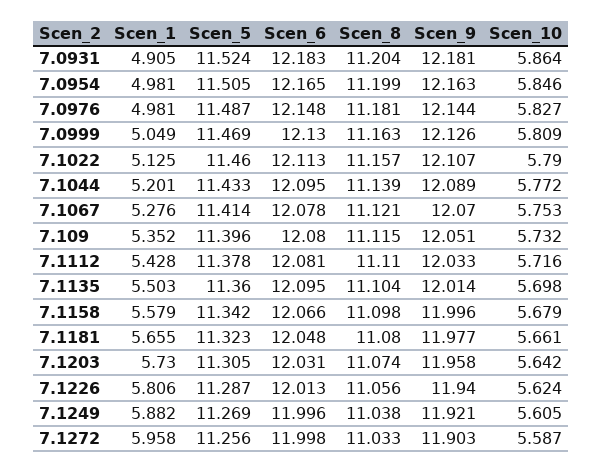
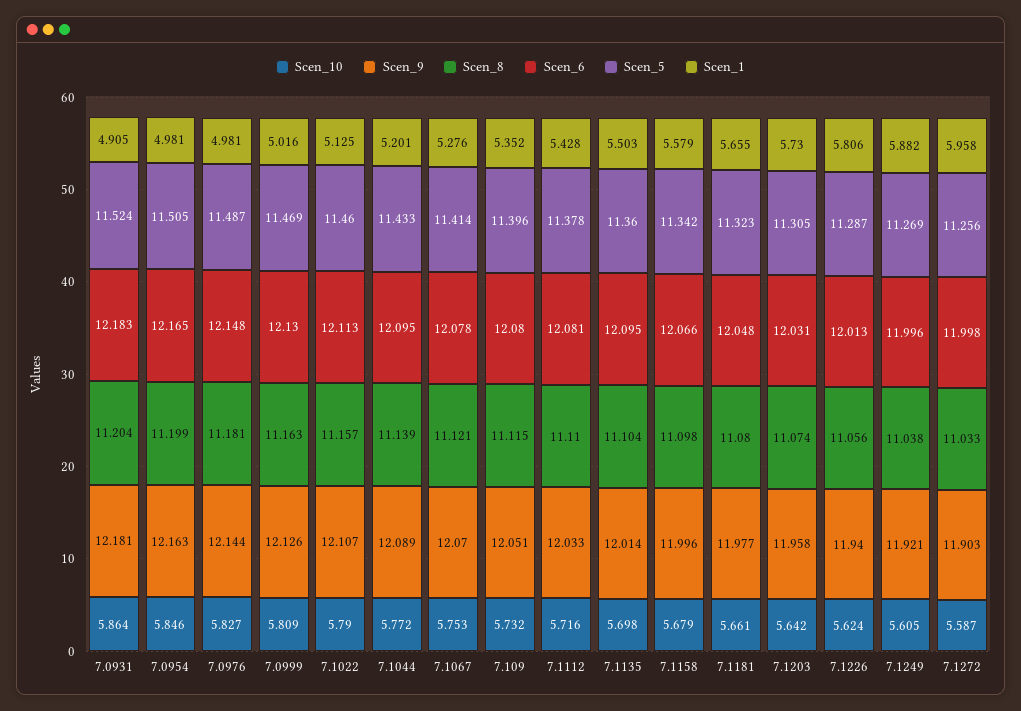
  {
    "Scen_1": {
      "7.0931": 4.905,
      "7.0954": 4.981,
      "7.0976": 4.981,
-     "7.0999": 5.049,
+     "7.0999": 5.016,
      "7.1022": 5.125,
      "7.1044": 5.201,
      "7.1067": 5.276,
      "7.109": 5.352,
      "7.1112": 5.428,
      "7.1135": 5.503,
      "7.1158": 5.579,
      "7.1181": 5.655,
      "7.1203": 5.73,
      "7.1226": 5.806,
      "7.1249": 5.882,
      "7.1272": 5.958
    },
    "Scen_5": {
      "7.0931": 11.524,
      "7.0954": 11.505,
      "7.0976": 11.487,
      "7.0999": 11.469,
      "7.1022": 11.46,
      "7.1044": 11.433,
      "7.1067": 11.414,
      "7.109": 11.396,
      "7.1112": 11.378,
      "7.1135": 11.36,
      "7.1158": 11.342,
      "7.1181": 11.323,
      "7.1203": 11.305,
      "7.1226": 11.287,
      "7.1249": 11.269,
      "7.1272": 11.256
    },
    "Scen_6": {
      "7.0931": 12.183,
      "7.0954": 12.165,
      "7.0976": 12.148,
      "7.0999": 12.13,
      "7.1022": 12.113,
      "7.1044": 12.095,
      "7.1067": 12.078,
      "7.109": 12.08,
      "7.1112": 12.081,
      "7.1135": 12.095,
      "7.1158": 12.066,
      "7.1181": 12.048,
      "7.1203": 12.031,
      "7.1226": 12.013,
      "7.1249": 11.996,
      "7.1272": 11.998
    },
    "Scen_8": {
      "7.0931": 11.204,
      "7.0954": 11.199,
      "7.0976": 11.181,
      "7.0999": 11.163,
      "7.1022": 11.157,
      "7.1044": 11.139,
      "7.1067": 11.121,
      "7.109": 11.115,
      "7.1112": 11.11,
      "7.1135": 11.104,
      "7.1158": 11.098,
      "7.1181": 11.08,
      "7.1203": 11.074,
      "7.1226": 11.056,
      "7.1249": 11.038,
      "7.1272": 11.033
    },
    "Scen_9": {
      "7.0931": 12.181,
      "7.0954": 12.163,
      "7.0976": 12.144,
      "7.0999": 12.126,
      "7.1022": 12.107,
      "7.1044": 12.089,
      "7.1067": 12.07,
      "7.109": 12.051,
      "7.1112": 12.033,
      "7.1135": 12.014,
      "7.1158": 11.996,
      "7.1181": 11.977,
      "7.1203": 11.958,
      "7.1226": 11.94,
      "7.1249": 11.921,
      "7.1272": 11.903
    },
    "Scen_10": {
      "7.0931": 5.864,
      "7.0954": 5.846,
      "7.0976": 5.827,
      "7.0999": 5.809,
      "7.1022": 5.79,
      "7.1044": 5.772,
      "7.1067": 5.753,
      "7.109": 5.732,
      "7.1112": 5.716,
      "7.1135": 5.698,
      "7.1158": 5.679,
      "7.1181": 5.661,
      "7.1203": 5.642,
      "7.1226": 5.624,
      "7.1249": 5.605,
      "7.1272": 5.587
    }
  }

